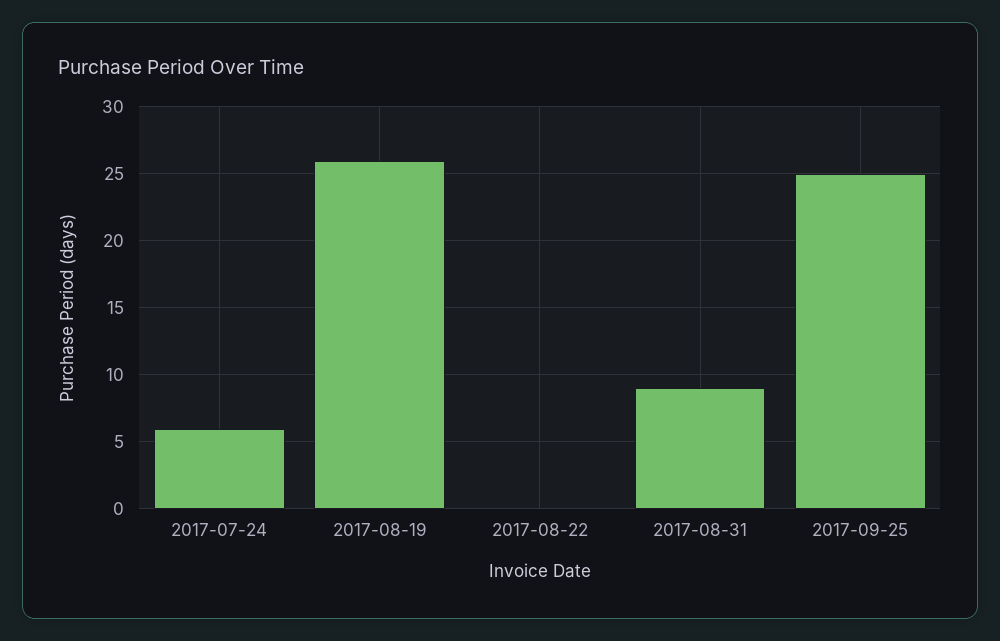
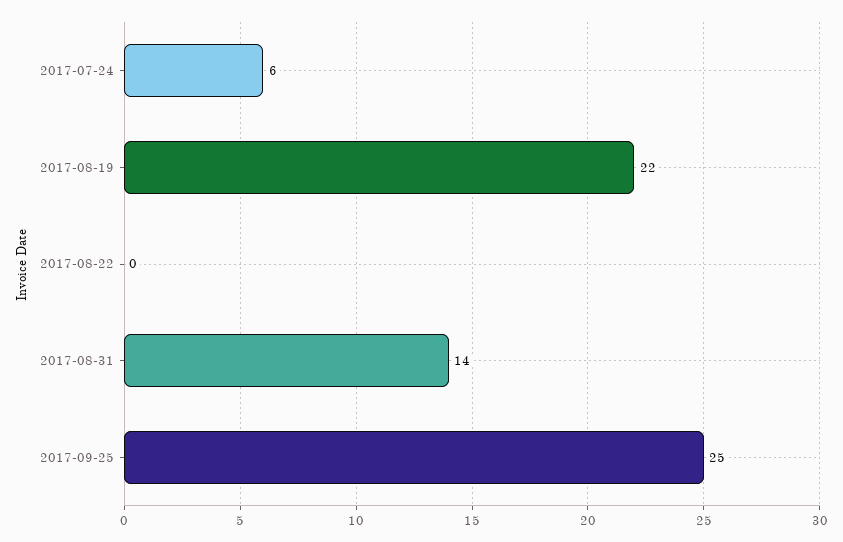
  {
    "2017-07-24": 6,
-   "2017-08-19": 26,
+   "2017-08-19": 22,
    "2017-08-22": 0,
-   "2017-08-31": 9,
+   "2017-08-31": 14,
    "2017-09-25": 25
  }

